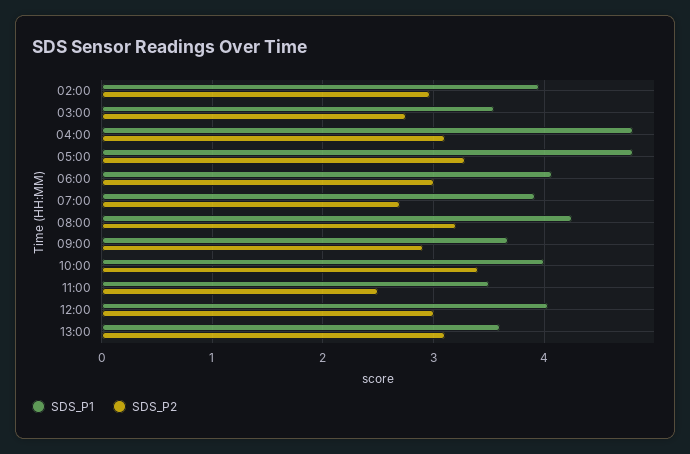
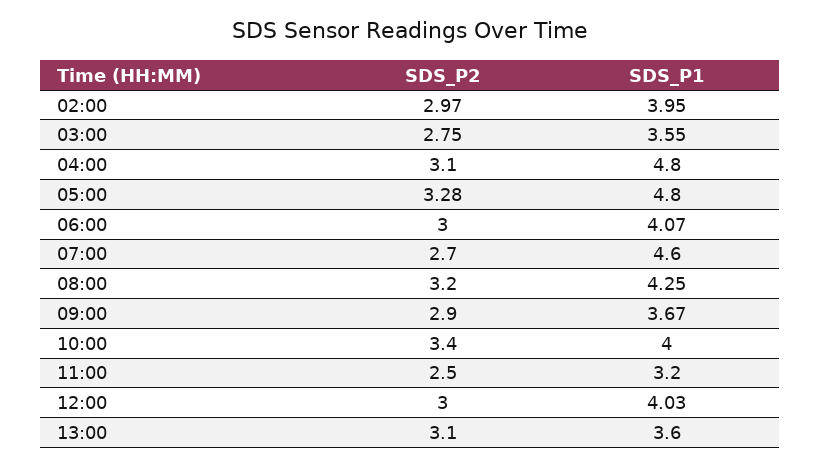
  {
    "SDS_P1": {
      "02:00": 3.95,
      "03:00": 3.55,
      "04:00": 4.8,
      "05:00": 4.8,
      "06:00": 4.07,
-     "07:00": 3.9,
+     "07:00": 4.6,
      "08:00": 4.25,
      "09:00": 3.67,
      "10:00": 4,
-     "11:00": 3.5,
+     "11:00": 3.2,
      "12:00": 4.03,
      "13:00": 3.6
    },
    "SDS_P2": {
      "02:00": 2.97,
      "03:00": 2.75,
      "04:00": 3.1,
      "05:00": 3.28,
      "06:00": 3,
      "07:00": 2.7,
      "08:00": 3.2,
      "09:00": 2.9,
      "10:00": 3.4,
      "11:00": 2.5,
      "12:00": 3,
      "13:00": 3.1
    }
  }

